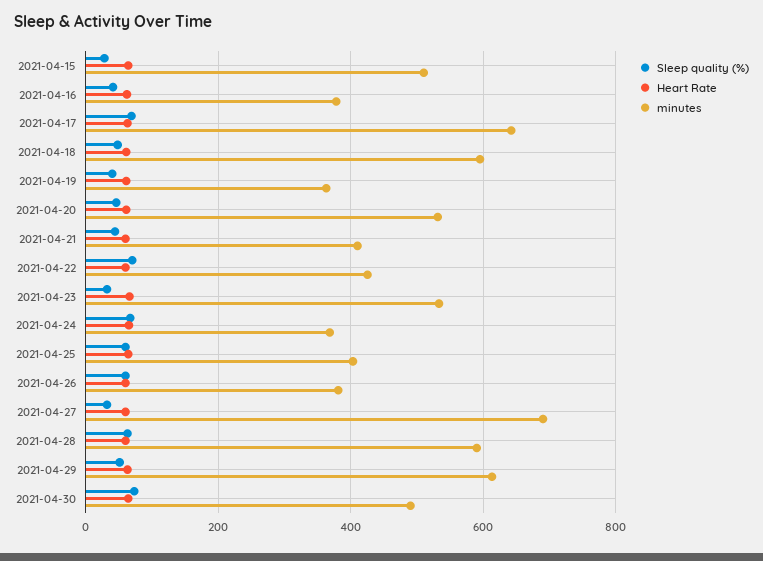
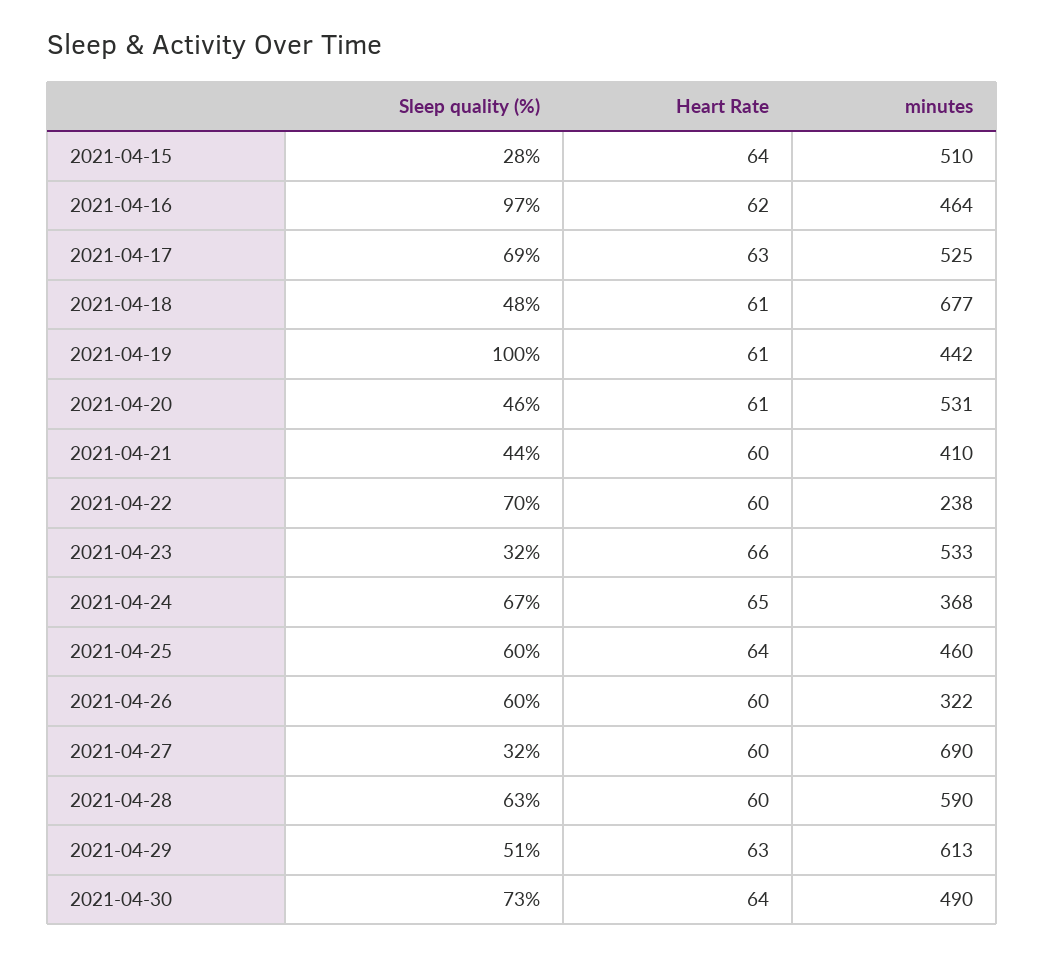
  {
    "Sleep quality (%)": {
      "2021-04-15": 28,
-     "2021-04-16": 40,
+     "2021-04-16": 97,
      "2021-04-17": 69,
      "2021-04-18": 48,
-     "2021-04-19": 40,
+     "2021-04-19": 100,
      "2021-04-20": 46,
      "2021-04-21": 44,
      "2021-04-22": 70,
      "2021-04-23": 32,
      "2021-04-24": 67,
      "2021-04-25": 60,
      "2021-04-26": 60,
      "2021-04-27": 32,
      "2021-04-28": 63,
      "2021-04-29": 51,
      "2021-04-30": 73
    },
    "Heart Rate": {
      "2021-04-15": 64,
      "2021-04-16": 62,
      "2021-04-17": 63,
      "2021-04-18": 61,
      "2021-04-19": 61,
      "2021-04-20": 61,
      "2021-04-21": 60,
      "2021-04-22": 60,
      "2021-04-23": 66,
      "2021-04-24": 65,
      "2021-04-25": 64,
      "2021-04-26": 60,
      "2021-04-27": 60,
      "2021-04-28": 60,
      "2021-04-29": 63,
      "2021-04-30": 64
    },
    "minutes": {
      "2021-04-15": 510,
-     "2021-04-16": 380,
+     "2021-04-16": 464,
-     "2021-04-17": 640,
+     "2021-04-17": 525,
-     "2021-04-18": 600,
+     "2021-04-18": 677,
-     "2021-04-19": 360,
+     "2021-04-19": 442,
      "2021-04-20": 531,
      "2021-04-21": 410,
-     "2021-04-22": 420,
+     "2021-04-22": 238,
      "2021-04-23": 533,
      "2021-04-24": 368,
-     "2021-04-25": 400,
+     "2021-04-25": 460,
-     "2021-04-26": 380,
+     "2021-04-26": 322,
      "2021-04-27": 690,
      "2021-04-28": 590,
      "2021-04-29": 613,
      "2021-04-30": 490
    }
  }

